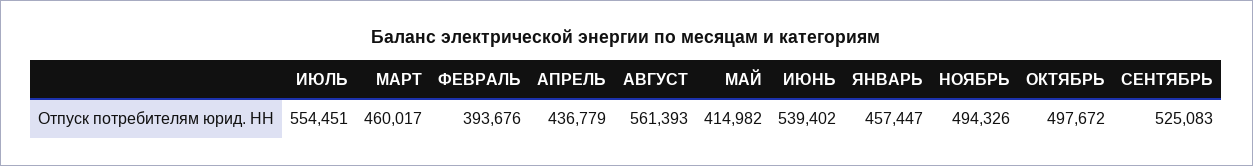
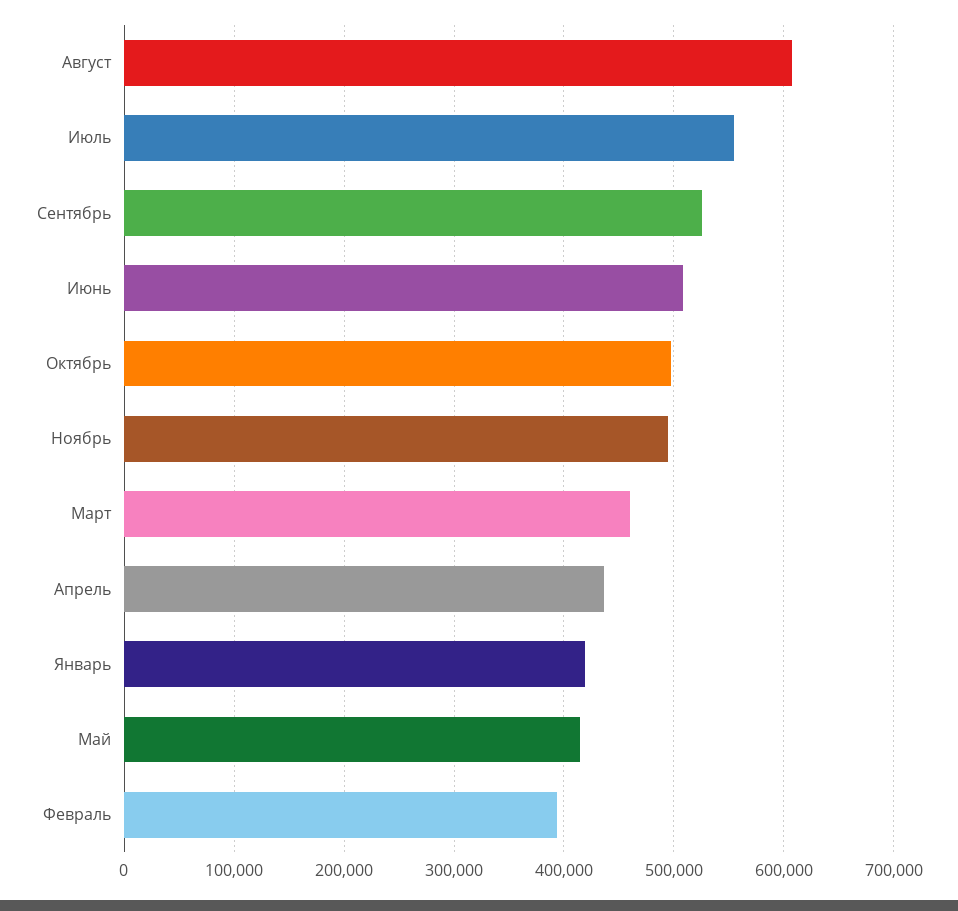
  {
    "ИЮЛЬ": 554451,
    "МАРТ": 460017,
    "ФЕВРАЛЬ": 393676,
    "АПРЕЛЬ": 436779,
-   "АВГУСТ": 561393,
+   "АВГУСТ": 610000,
    "МАЙ": 414982,
-   "ИЮНЬ": 539402,
+   "ИЮНЬ": 510000,
-   "ЯНВАРЬ": 457447,
+   "ЯНВАРЬ": 420000,
    "НОЯБРЬ": 494326,
    "ОКТЯБРЬ": 497672,
    "СЕНТЯБРЬ": 525083
  }

